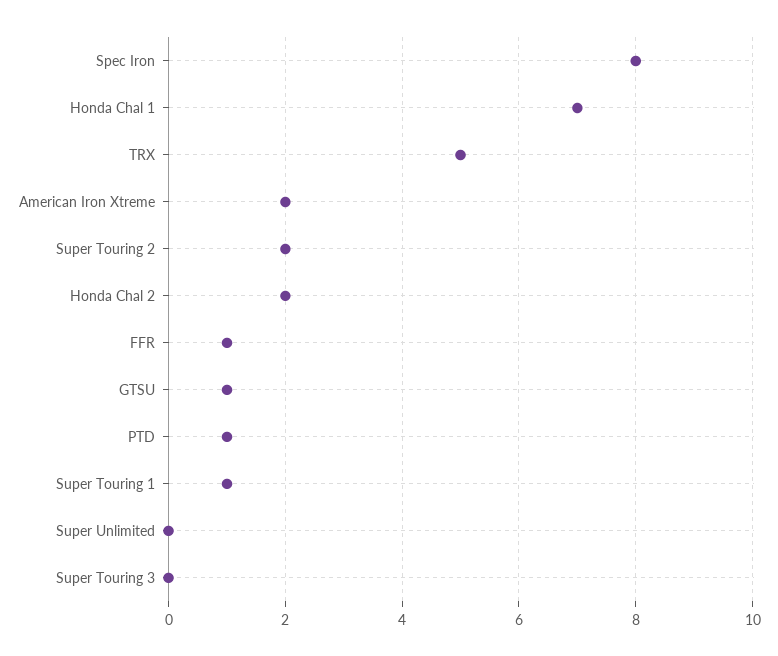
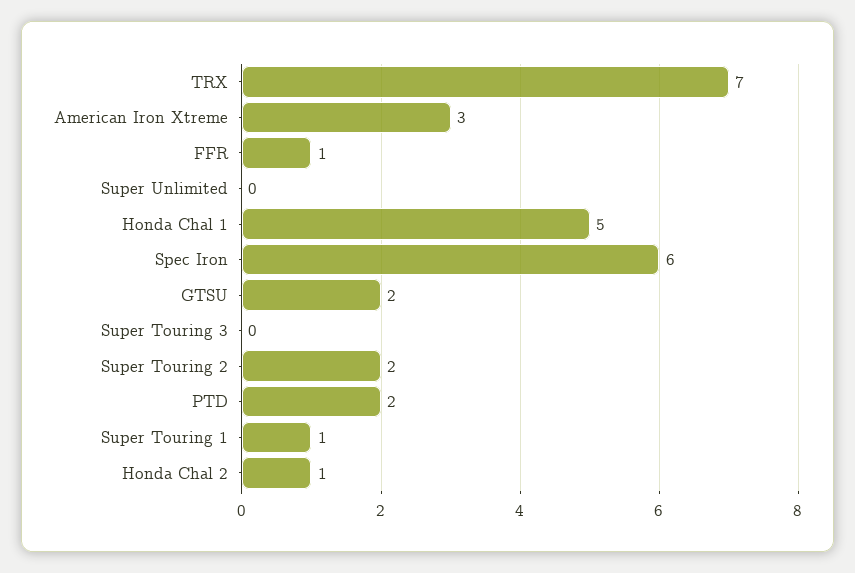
  {
-   "Spec Iron": 8,
+   "Spec Iron": 6,
-   "Honda Chal 1": 7,
+   "Honda Chal 1": 5,
-   "TRX": 5,
+   "TRX": 7,
-   "American Iron Xtreme": 2,
+   "American Iron Xtreme": 3,
    "Super Touring 2": 2,
-   "Honda Chal 2": 2,
+   "Honda Chal 2": 1,
    "FFR": 1,
-   "GTSU": 1,
+   "GTSU": 2,
-   "PTD": 1,
+   "PTD": 2,
    "Super Touring 1": 1,
    "Super Unlimited": 0,
    "Super Touring 3": 0
  }

